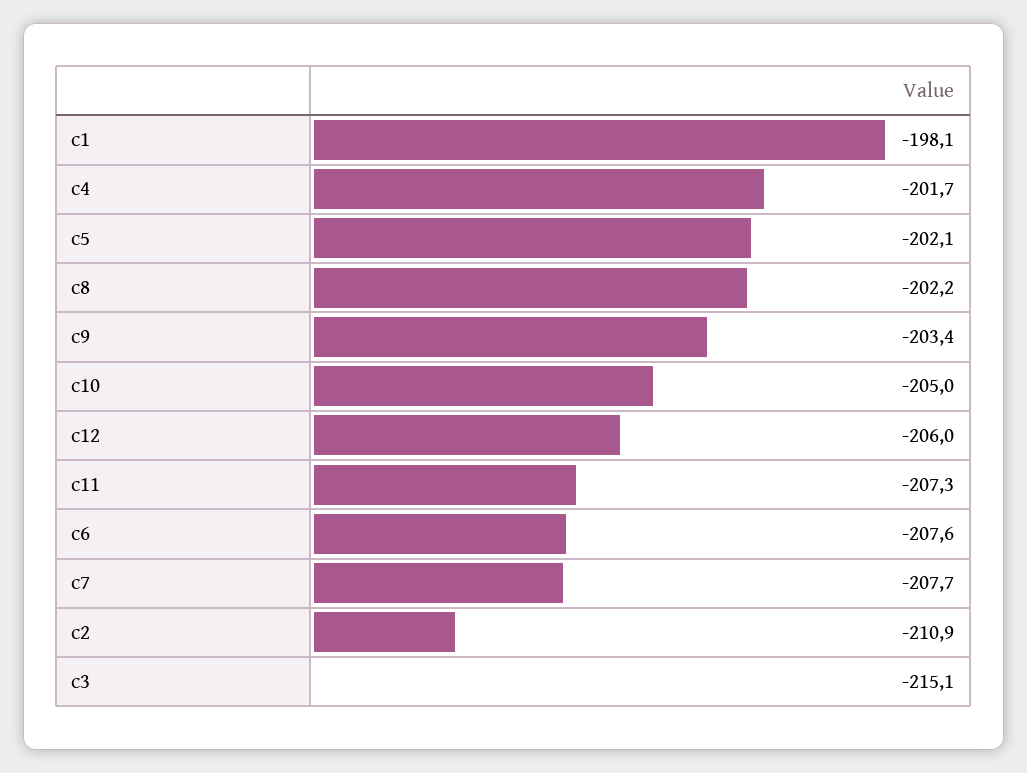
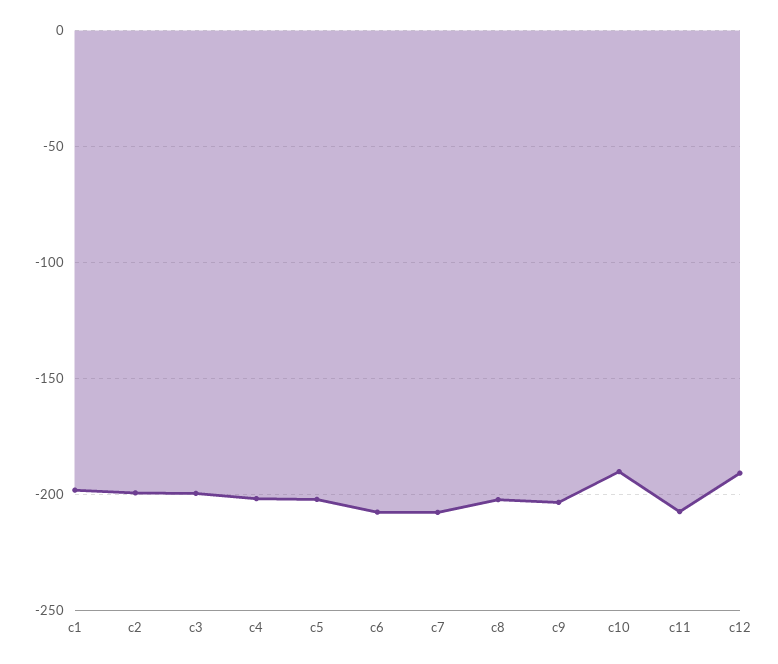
  {
    "c1": -198.1,
    "c4": -201.7,
    "c5": -202.1,
    "c8": -202.2,
    "c9": -203.4,
-   "c10": -205,
+   "c10": -190,
-   "c12": -206,
+   "c12": -190,
    "c11": -207.3,
    "c6": -207.6,
    "c7": -207.7,
-   "c2": -210.9,
+   "c2": -200,
-   "c3": -215.1
+   "c3": -200
  }

